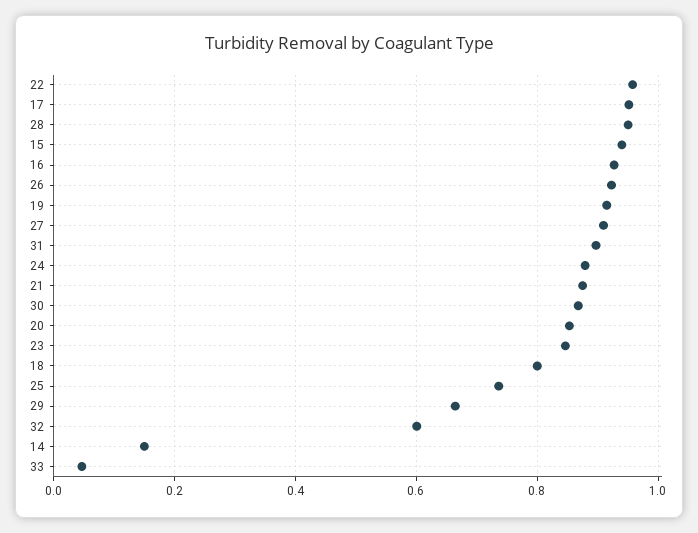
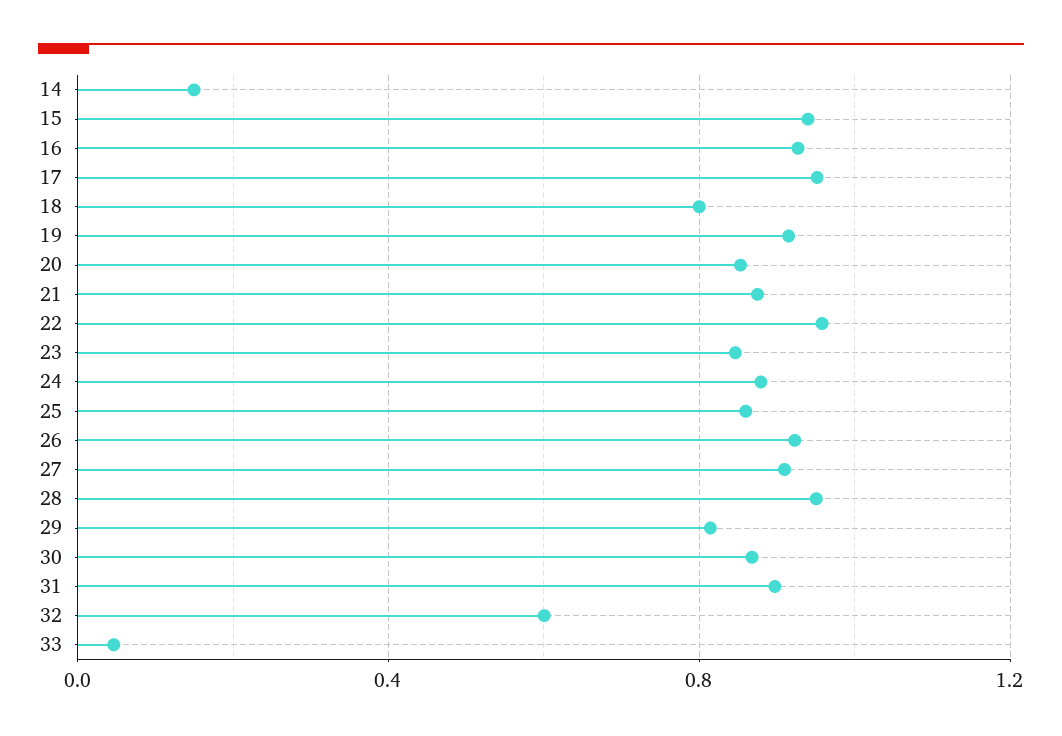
  {
    "22": 0.96,
    "17": 0.96,
    "28": 0.96,
    "15": 0.94,
    "16": 0.92,
    "26": 0.92,
    "19": 0.92,
    "27": 0.9,
    "31": 0.9,
    "24": 0.88,
    "21": 0.88,
    "30": 0.86,
    "20": 0.86,
    "23": 0.84,
    "18": 0.8,
-   "25": 0.74,
+   "25": 0.85,
-   "29": 0.66,
+   "29": 0.8,
    "32": 0.6,
    "14": 0.14,
    "33": 0.04
  }

